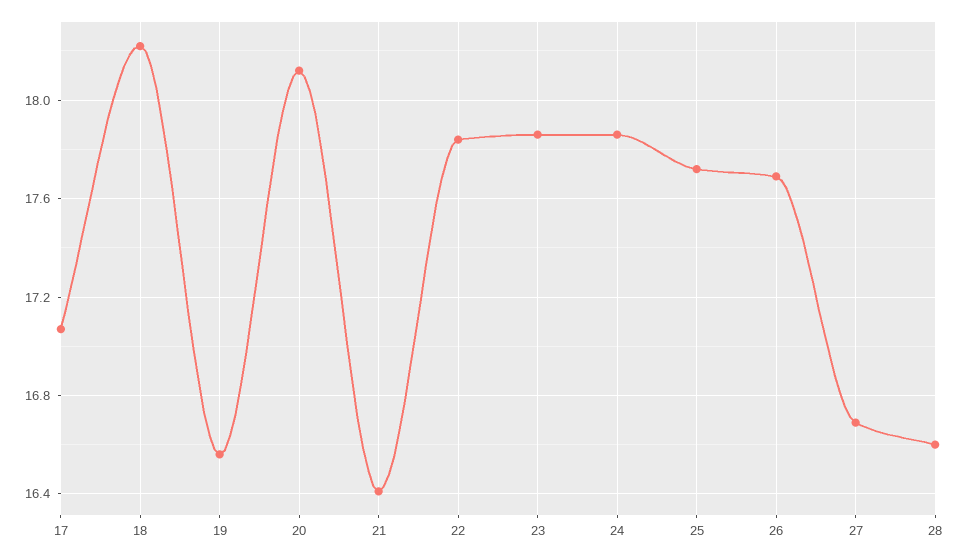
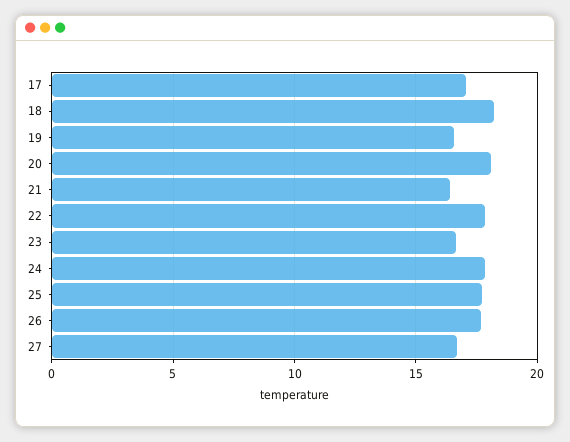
  {
    "17": 17.05,
    "18": 18.2,
    "19": 16.55,
    "20": 18.1,
    "21": 16.4,
    "22": 17.85,
-   "23": 17.85,
+   "23": 16.5,
    "24": 17.85,
    "25": 17.7,
    "26": 17.7,
-   "27": 16.7,
+   "27": 16.7
-   "28": 16.6
  }

